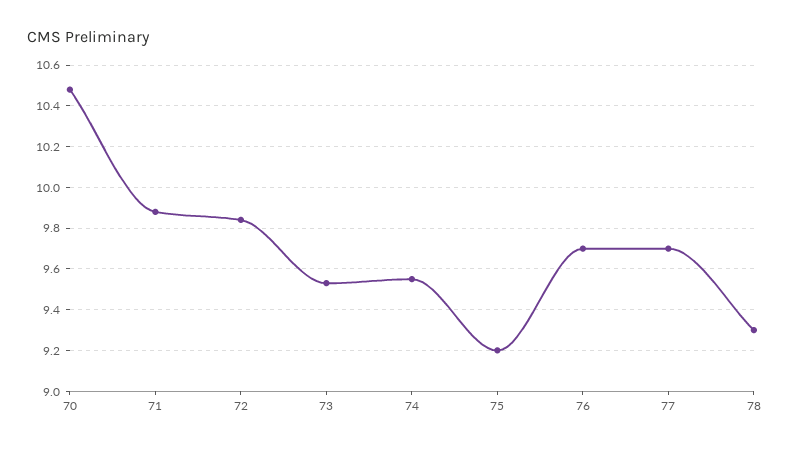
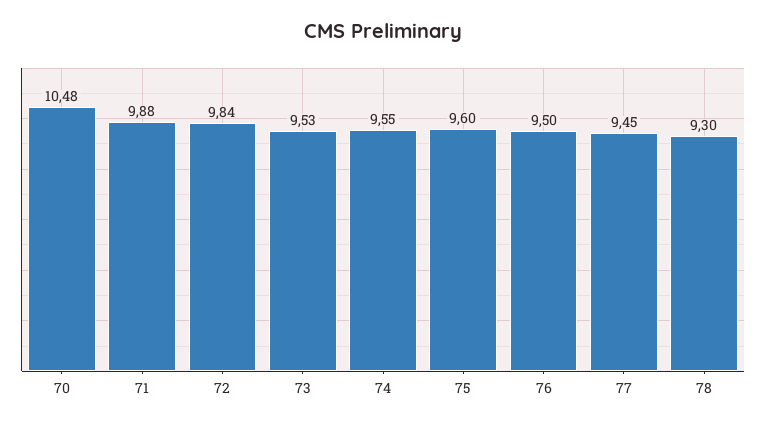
  {
    "70": 10.48,
    "71": 9.88,
    "72": 9.84,
    "73": 9.53,
    "74": 9.55,
-   "75": 9.2,
+   "75": 9.6,
-   "76": 9.7,
+   "76": 9.5,
-   "77": 9.7,
+   "77": 9.45,
    "78": 9.3
  }

